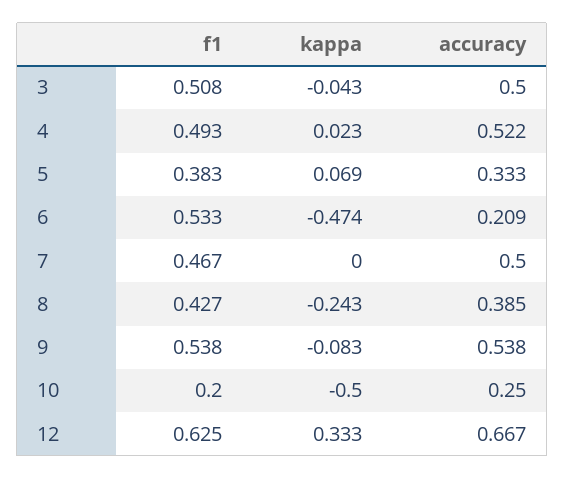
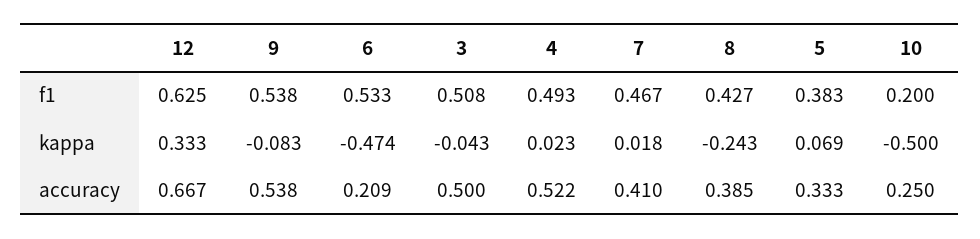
  {
    "f1": {
      "3": 0.508,
      "4": 0.493,
      "5": 0.383,
      "6": 0.533,
      "7": 0.467,
      "8": 0.427,
      "9": 0.538,
      "10": 0.2,
      "12": 0.625
    },
    "kappa": {
      "3": -0.043,
      "4": 0.023,
      "5": 0.069,
      "6": -0.474,
-     "7": 0,
+     "7": 0.018,
      "8": -0.243,
      "9": -0.083,
      "10": -0.5,
      "12": 0.333
    },
    "accuracy": {
      "3": 0.5,
      "4": 0.522,
      "5": 0.333,
      "6": 0.209,
-     "7": 0.5,
+     "7": 0.41,
      "8": 0.385,
      "9": 0.538,
      "10": 0.25,
      "12": 0.667
    }
  }

